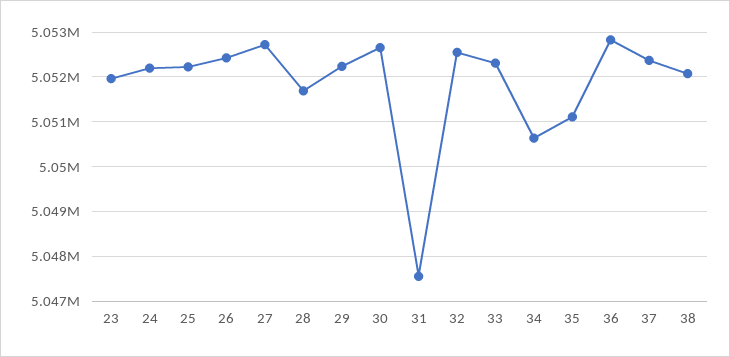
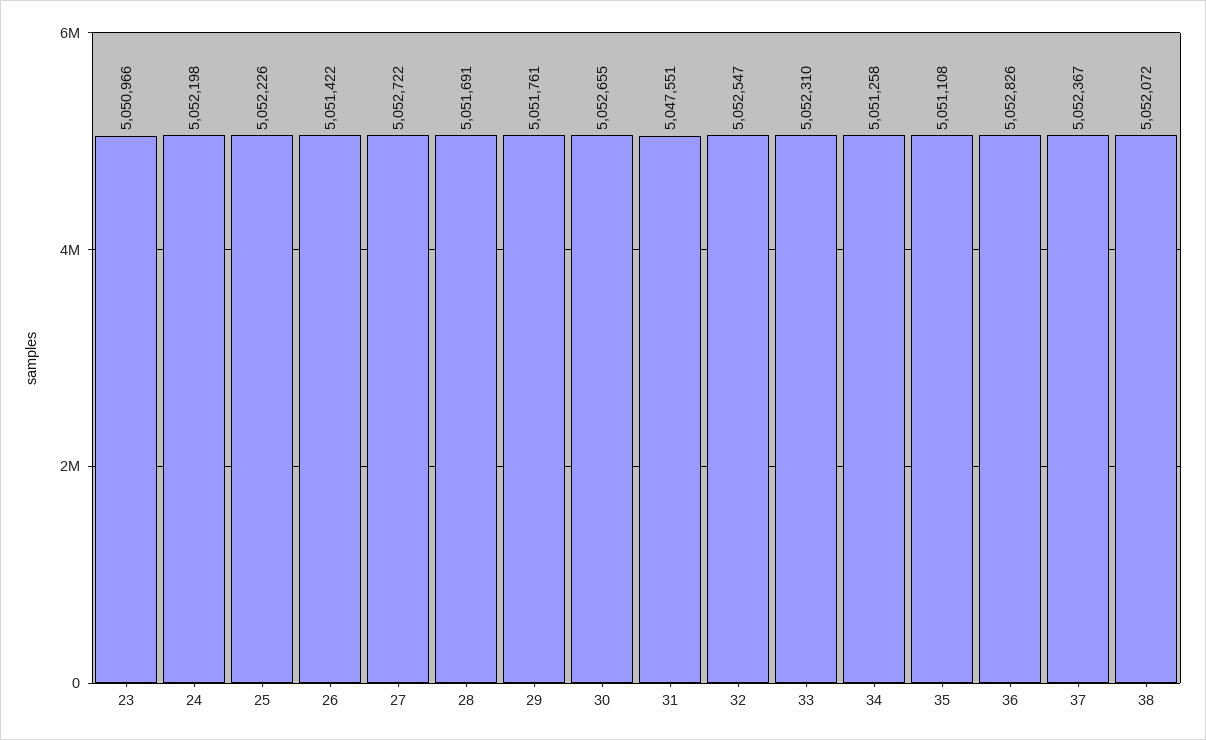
  {
-   "23": 5052000,
+   "23": 5050966,
    "24": 5052198,
    "25": 5052226,
-   "26": 5052400,
+   "26": 5051422,
    "27": 5052722,
    "28": 5051691,
-   "29": 5052200,
+   "29": 5051761,
    "30": 5052655,
    "31": 5047551,
    "32": 5052547,
    "33": 5052310,
-   "34": 5050600,
+   "34": 5051258,
    "35": 5051108,
    "36": 5052826,
    "37": 5052367,
    "38": 5052072
  }

